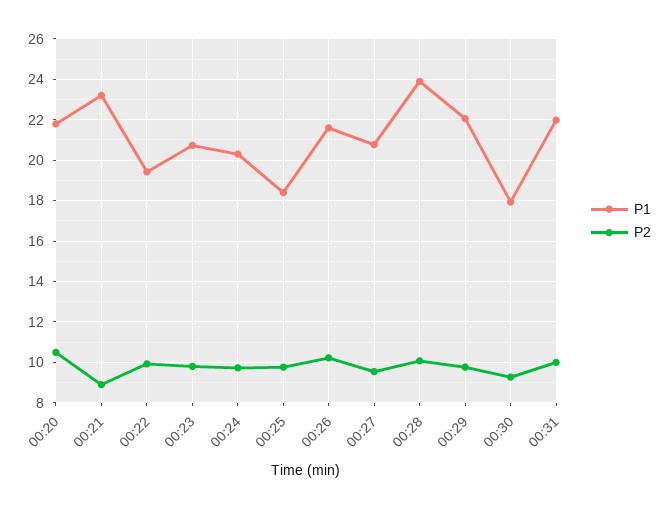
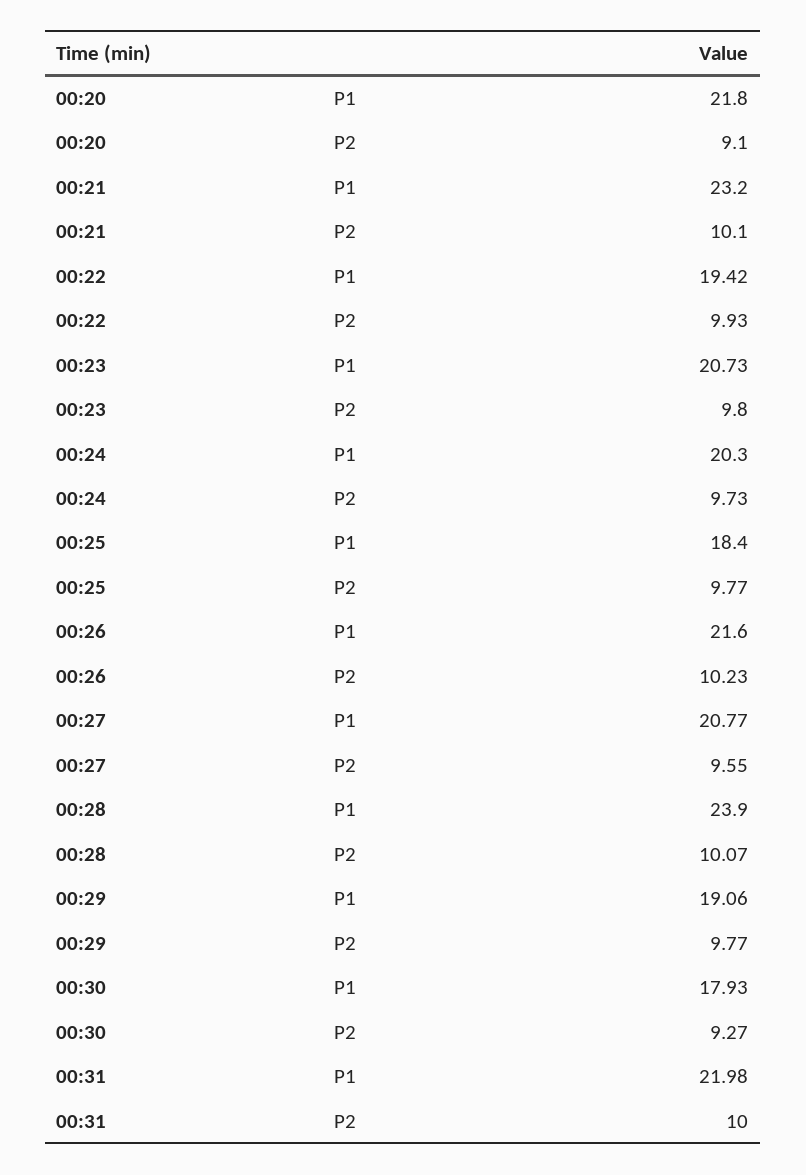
  {
    "P1": {
      "00:20": 21.8,
      "00:21": 23.2,
      "00:22": 19.42,
      "00:23": 20.73,
      "00:24": 20.3,
      "00:25": 18.4,
      "00:26": 21.6,
      "00:27": 20.77,
      "00:28": 23.9,
-     "00:29": 22,
+     "00:29": 19.06,
      "00:30": 17.93,
      "00:31": 21.98
    },
    "P2": {
-     "00:20": 10.5,
+     "00:20": 9.1,
-     "00:21": 9,
+     "00:21": 10.1,
      "00:22": 9.93,
      "00:23": 9.8,
      "00:24": 9.73,
      "00:25": 9.77,
      "00:26": 10.23,
      "00:27": 9.55,
      "00:28": 10.07,
      "00:29": 9.77,
      "00:30": 9.27,
      "00:31": 10
    }
  }

